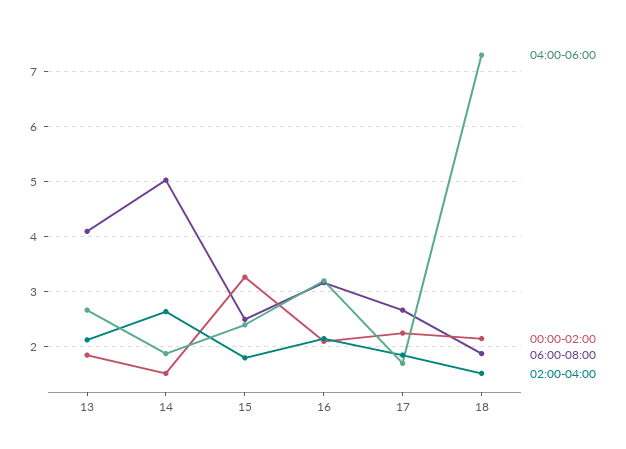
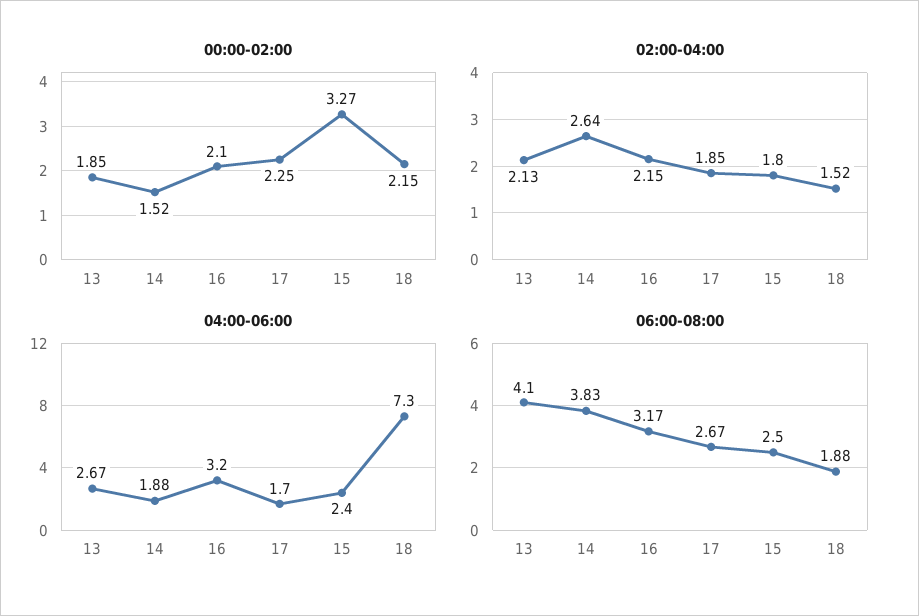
  {
    "04:00-06:00": {
      "13": 2.67,
      "14": 1.88,
      "15": 2.4,
      "16": 3.2,
      "17": 1.7,
      "18": 7.3
    },
    "00:00-02:00": {
      "13": 1.85,
      "14": 1.52,
      "15": 3.27,
      "16": 2.1,
      "17": 2.25,
      "18": 2.15
    },
    "06:00-08:00": {
      "13": 4.1,
-     "14": 5,
+     "14": 3.83,
      "15": 2.5,
      "16": 3.17,
      "17": 2.67,
      "18": 1.88
    },
    "02:00-04:00": {
      "13": 2.13,
      "14": 2.64,
      "15": 1.8,
      "16": 2.15,
      "17": 1.85,
      "18": 1.52
    }
  }

